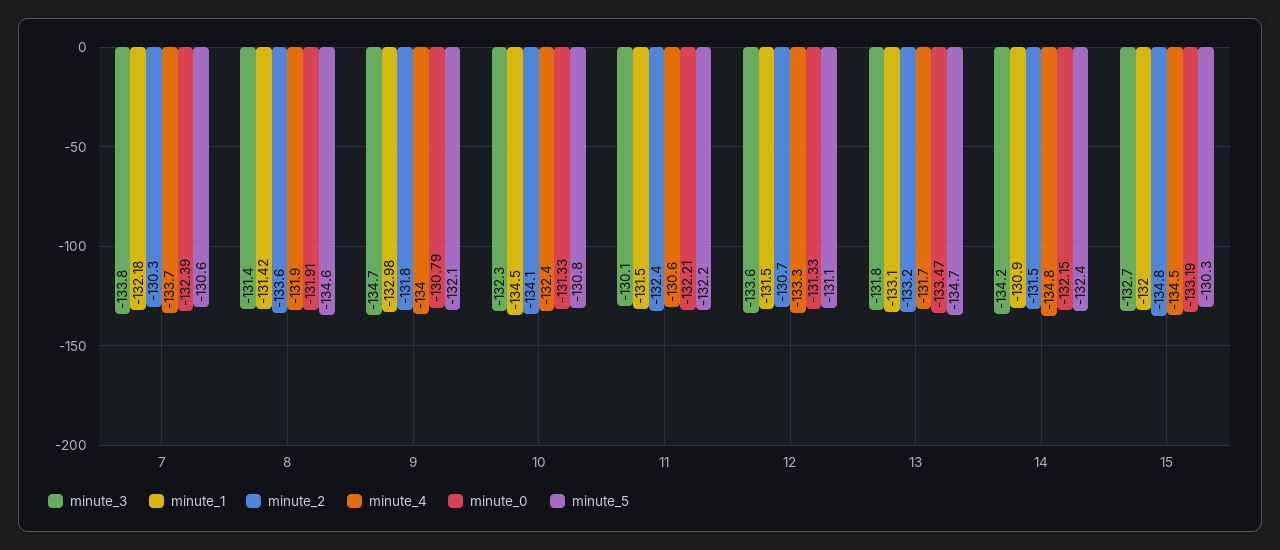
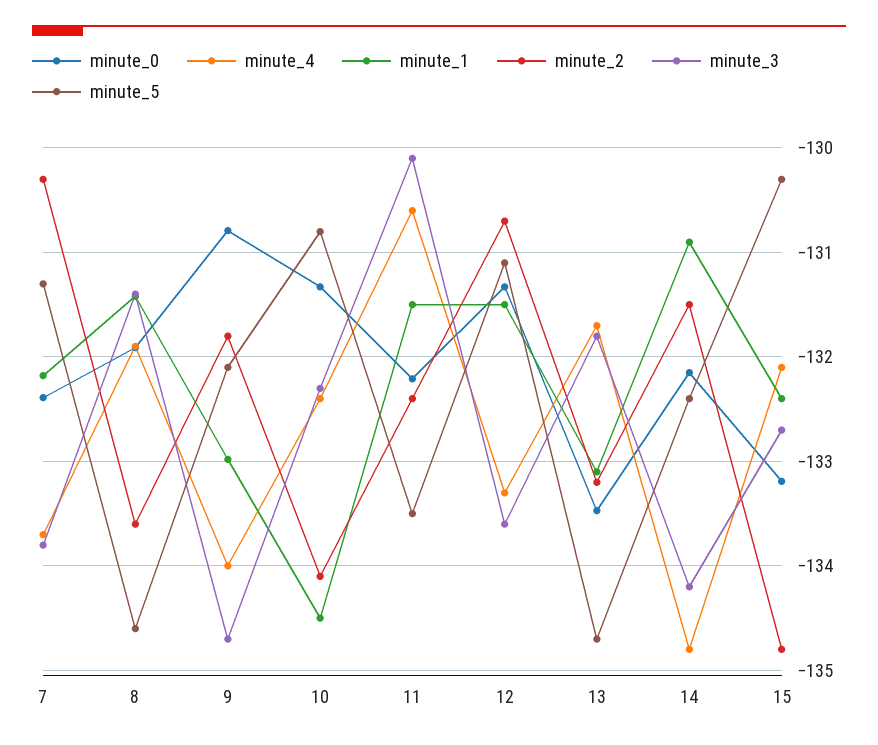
  {
    "minute_3": {
      "7": -133.8,
      "8": -131.4,
      "9": -134.7,
      "10": -132.3,
      "11": -130.1,
      "12": -133.6,
      "13": -131.8,
      "14": -134.2,
      "15": -132.7
    },
    "minute_1": {
      "7": -132.18,
      "8": -131.42,
      "9": -132.98,
      "10": -134.5,
      "11": -131.5,
      "12": -131.5,
      "13": -133.1,
      "14": -130.9,
-     "15": -132
+     "15": -132.4
    },
    "minute_2": {
      "7": -130.3,
      "8": -133.6,
      "9": -131.8,
      "10": -134.1,
      "11": -132.4,
      "12": -130.7,
      "13": -133.2,
      "14": -131.5,
      "15": -134.8
    },
    "minute_4": {
      "7": -133.7,
      "8": -131.9,
      "9": -134,
      "10": -132.4,
      "11": -130.6,
      "12": -133.3,
      "13": -131.7,
      "14": -134.8,
-     "15": -134.5
+     "15": -132.1
    },
    "minute_0": {
      "7": -132.39,
      "8": -131.91,
      "9": -130.79,
      "10": -131.33,
      "11": -132.21,
      "12": -131.33,
      "13": -133.47,
      "14": -132.15,
      "15": -133.19
    },
    "minute_5": {
-     "7": -130.6,
+     "7": -131.3,
      "8": -134.6,
      "9": -132.1,
      "10": -130.8,
-     "11": -132.2,
+     "11": -133.5,
      "12": -131.1,
      "13": -134.7,
      "14": -132.4,
      "15": -130.3
    }
  }

